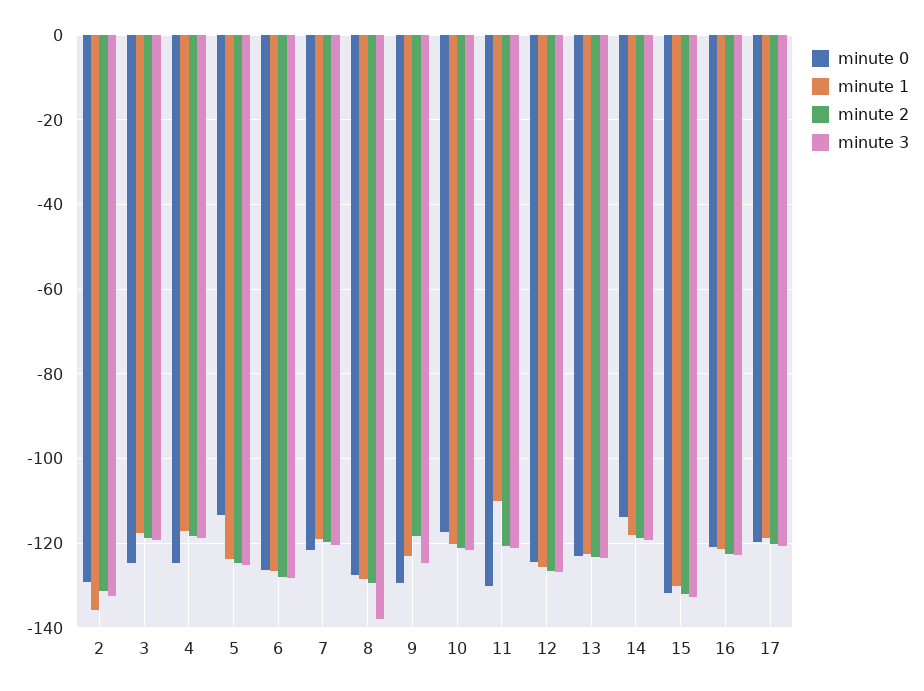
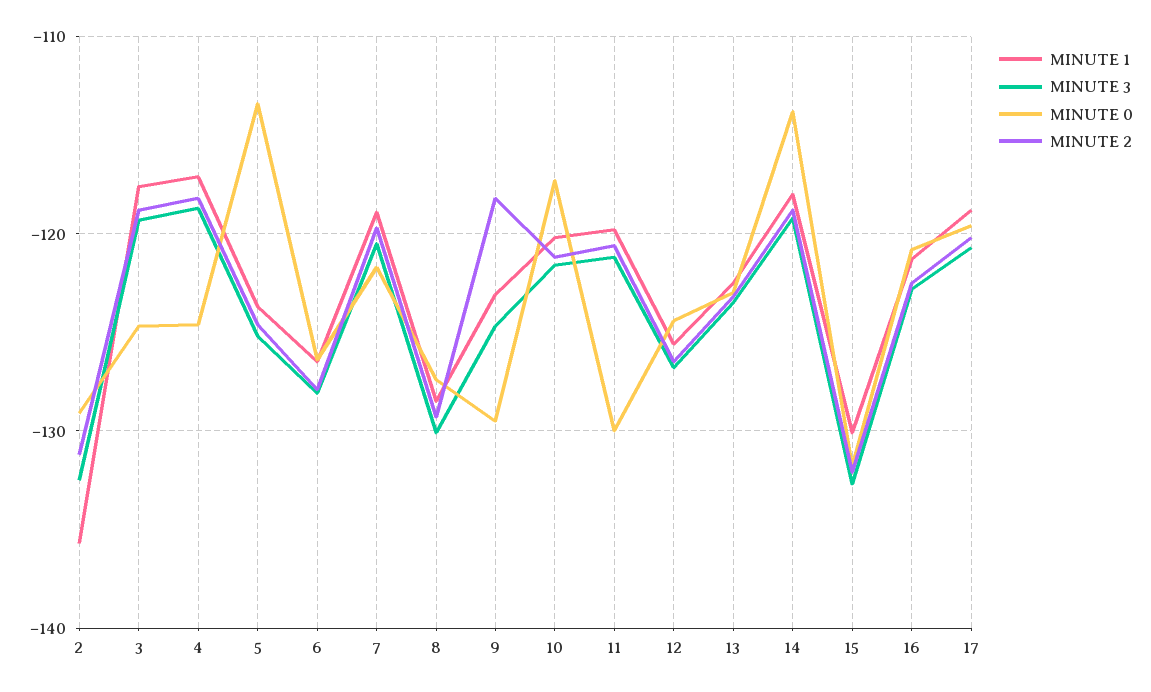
  {
    "minute 0": {
      "2": -129,
      "3": -125,
      "4": -125,
      "5": -113,
      "6": -126,
      "7": -122,
      "8": -127,
      "9": -130,
      "10": -117,
      "11": -130,
      "12": -124,
      "13": -123,
      "14": -114,
      "15": -132,
      "16": -121,
      "17": -120
    },
    "minute 1": {
      "2": -136,
      "3": -118,
      "4": -117,
      "5": -124,
      "6": -127,
      "7": -119,
      "8": -129,
      "9": -123,
      "10": -120,
-     "11": -110,
+     "11": -120,
      "12": -126,
      "13": -123,
      "14": -118,
      "15": -130,
      "16": -121,
      "17": -119
    },
    "minute 2": {
      "2": -131,
      "3": -119,
      "4": -118,
      "5": -125,
      "6": -128,
      "7": -120,
      "8": -129,
      "9": -118,
      "10": -121,
      "11": -121,
      "12": -127,
      "13": -123,
      "14": -119,
      "15": -132,
      "16": -123,
      "17": -120
    },
    "minute 3": {
      "2": -133,
      "3": -119,
      "4": -119,
      "5": -125,
      "6": -128,
      "7": -121,
-     "8": -138,
+     "8": -130,
      "9": -125,
      "10": -122,
      "11": -121,
      "12": -127,
      "13": -124,
      "14": -119,
      "15": -133,
      "16": -123,
      "17": -121
    }
  }

